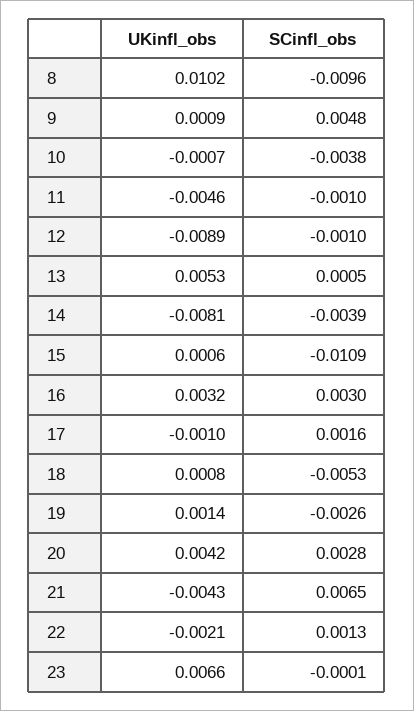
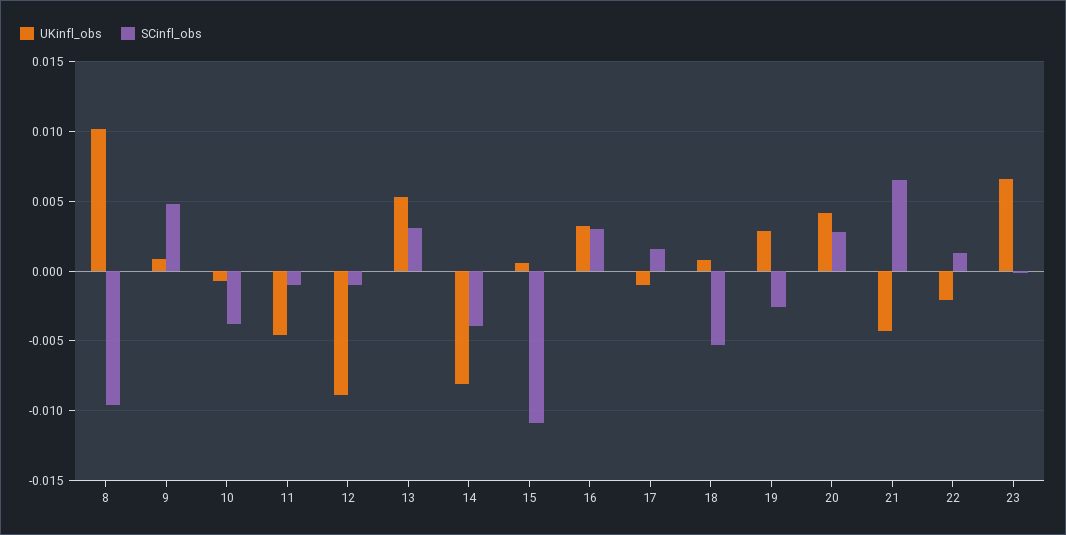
  {
    "UKinfl_obs": {
      "8": 0.0102,
      "9": 0.0009,
      "10": -0.0007,
      "11": -0.0046,
      "12": -0.0089,
      "13": 0.0053,
      "14": -0.0081,
      "15": 0.0006,
      "16": 0.0032,
      "17": -0.001,
      "18": 0.0008,
-     "19": 0.0014,
+     "19": 0.003,
      "20": 0.0042,
      "21": -0.0043,
      "22": -0.0021,
      "23": 0.0066
    },
    "SCinfl_obs": {
      "8": -0.0096,
      "9": 0.0048,
      "10": -0.0038,
      "11": -0.001,
      "12": -0.001,
-     "13": 0.0005,
+     "13": 0.003,
      "14": -0.0039,
      "15": -0.0109,
      "16": 0.003,
      "17": 0.0016,
      "18": -0.0053,
      "19": -0.0026,
      "20": 0.0028,
      "21": 0.0065,
      "22": 0.0013,
      "23": -0.0001
    }
  }

